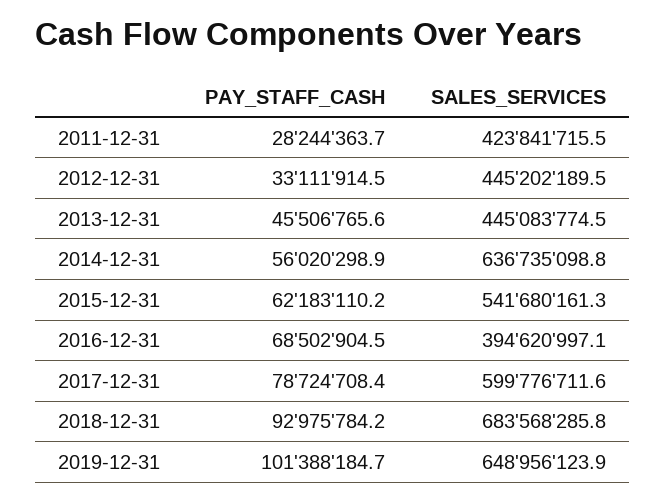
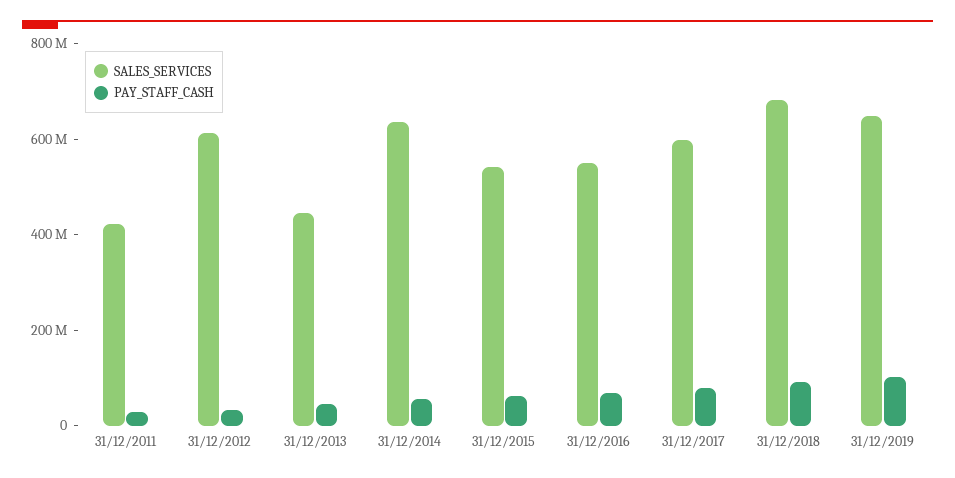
  {
    "PAY_STAFF_CASH": {
      "2011-12-31": 28244363.7,
      "2012-12-31": 33111914.5,
      "2013-12-31": 45506765.6,
      "2014-12-31": 56020298.9,
      "2015-12-31": 62183110.2,
      "2016-12-31": 68502904.5,
      "2017-12-31": 78724708.4,
      "2018-12-31": 92975784.2,
      "2019-12-31": 101388184.7
    },
    "SALES_SERVICES": {
      "2011-12-31": 423841715.5,
-     "2012-12-31": 445202189.5,
+     "2012-12-31": 600000000,
      "2013-12-31": 445083774.5,
      "2014-12-31": 636735098.8,
      "2015-12-31": 541680161.3,
-     "2016-12-31": 394620997.1,
+     "2016-12-31": 550000000,
      "2017-12-31": 599776711.6,
      "2018-12-31": 683568285.8,
      "2019-12-31": 648956123.9
    }
  }

